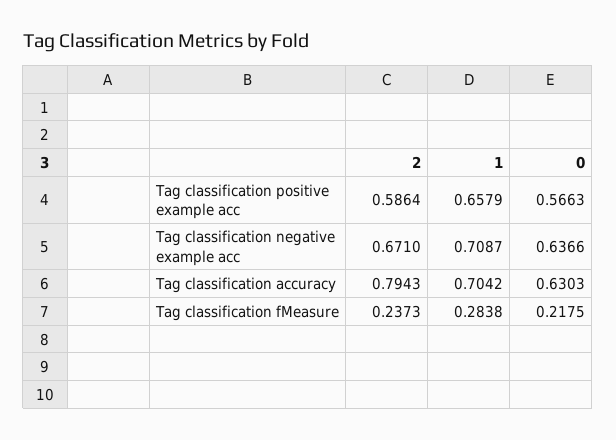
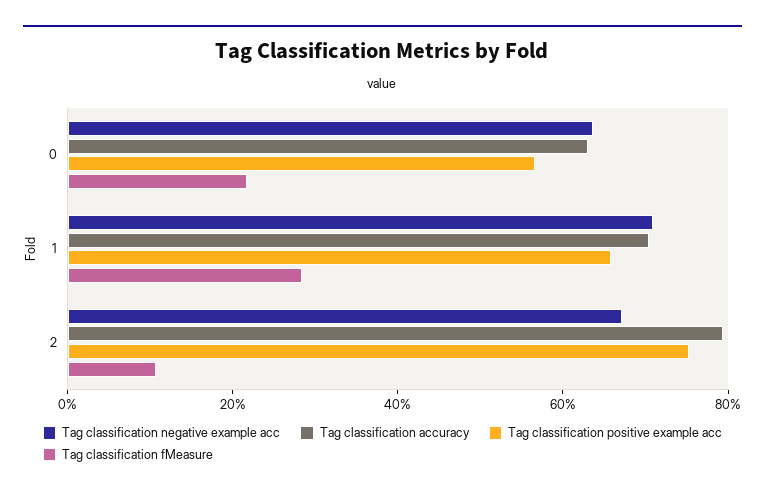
  {
    "Tag classification positive example acc": {
-     "2": 0.5864,
+     "2": 0.75,
      "1": 0.6579,
      "0": 0.5663
    },
    "Tag classification negative example acc": {
      "2": 0.671,
      "1": 0.7087,
      "0": 0.6366
    },
    "Tag classification accuracy": {
      "2": 0.7943,
      "1": 0.7042,
      "0": 0.6303
    },
    "Tag classification fMeasure": {
-     "2": 0.2373,
+     "2": 0.1,
      "1": 0.2838,
      "0": 0.2175
    }
  }

